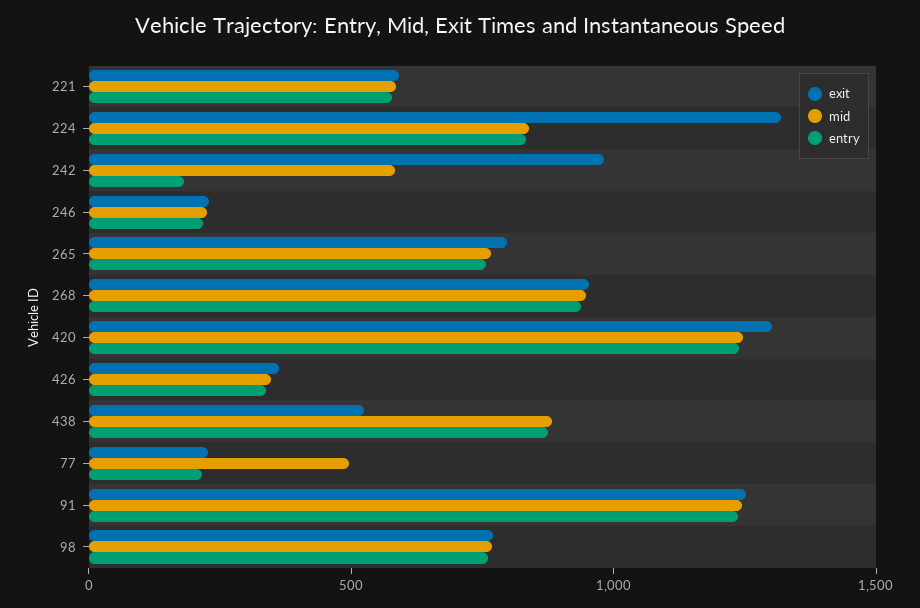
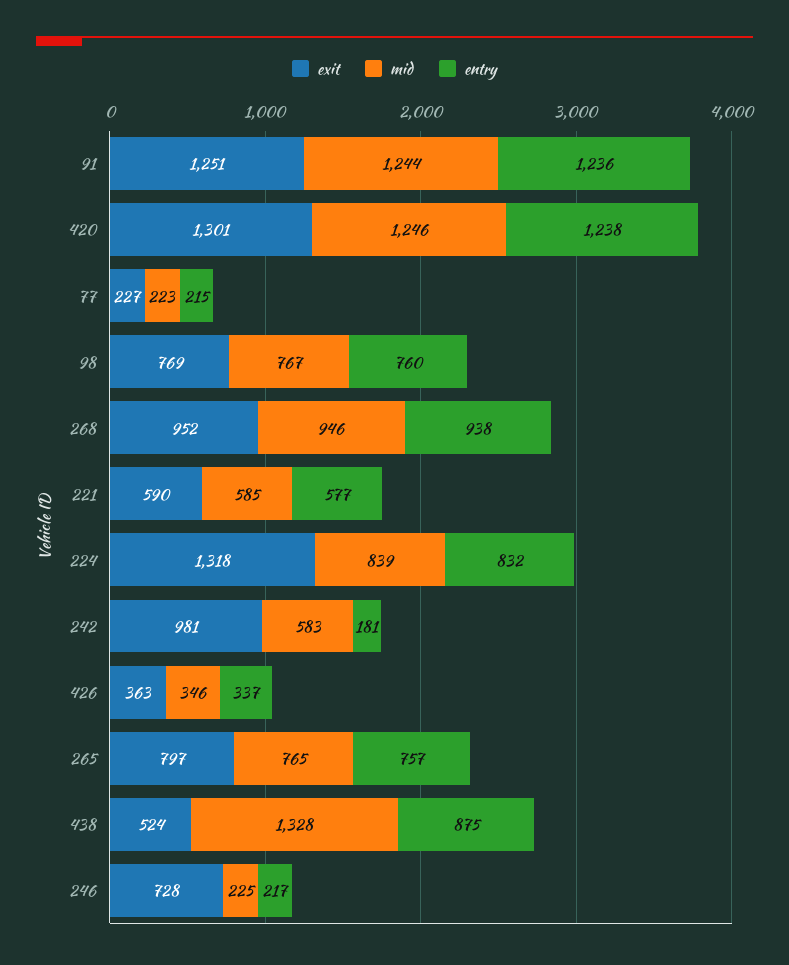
  {
    "exit": {
      "221": 590,
      "224": 1318,
      "242": 981,
-     "246": 200,
+     "246": 728,
      "265": 797,
      "268": 952,
      "420": 1301,
      "426": 363,
      "438": 524,
      "77": 227,
      "91": 1251,
      "98": 769
    },
    "mid": {
      "221": 585,
      "224": 839,
      "242": 583,
      "246": 225,
      "265": 765,
      "268": 946,
      "420": 1246,
      "426": 346,
-     "438": 900,
+     "438": 1328,
-     "77": 500,
+     "77": 223,
      "91": 1244,
      "98": 767
    },
    "entry": {
      "221": 577,
      "224": 832,
      "242": 181,
      "246": 217,
      "265": 757,
      "268": 938,
      "420": 1238,
      "426": 337,
      "438": 875,
      "77": 215,
      "91": 1236,
      "98": 760
    }
  }

